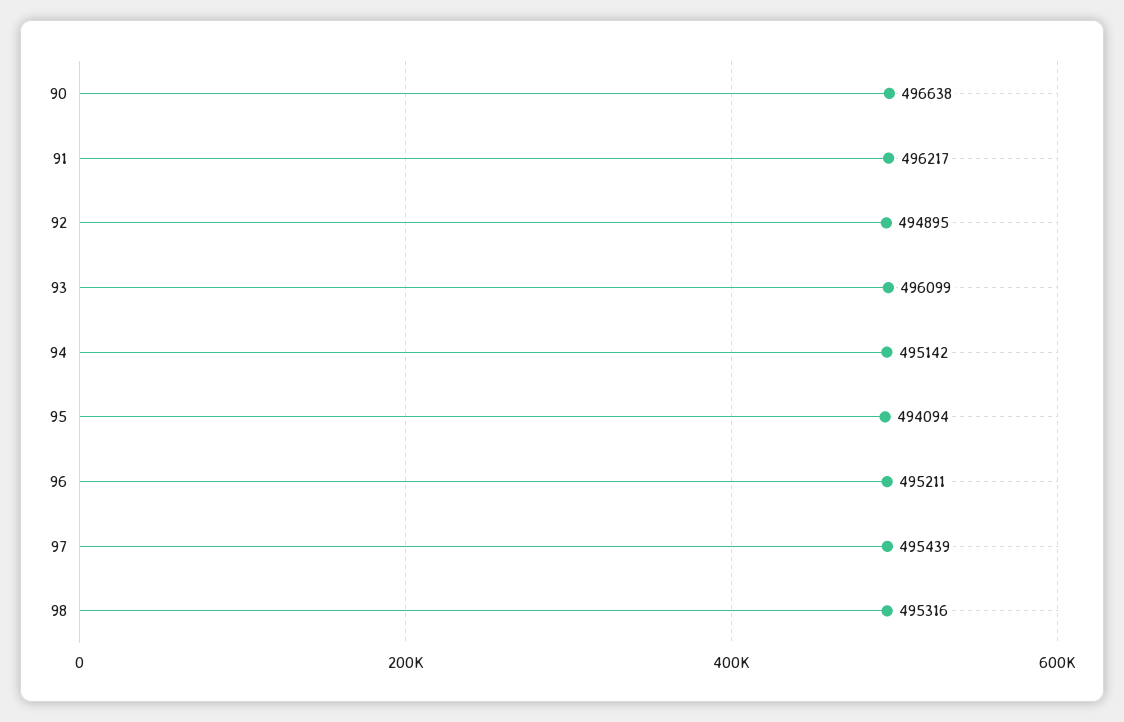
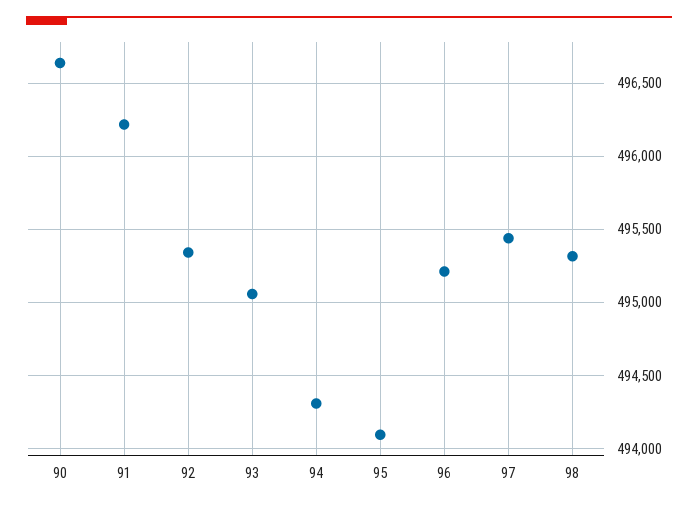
  {
    "90": 496638,
    "91": 496217,
-   "92": 494895,
+   "92": 495350,
-   "93": 496099,
+   "93": 495050,
-   "94": 495142,
+   "94": 494300,
    "95": 494094,
    "96": 495211,
    "97": 495439,
    "98": 495316
  }

